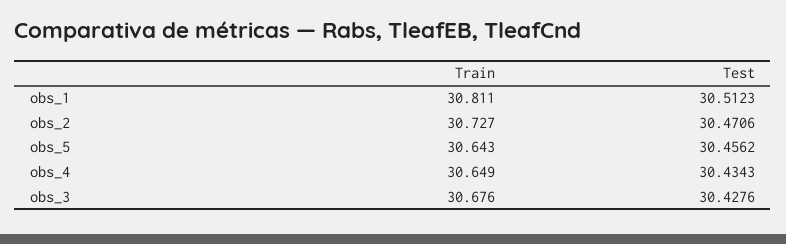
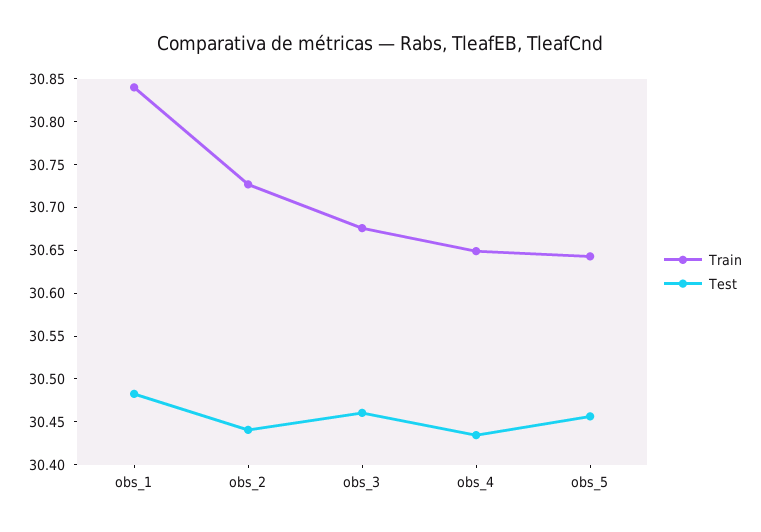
  {
    "Train": {
-     "obs_1": 30.811,
+     "obs_1": 30.84,
      "obs_2": 30.727,
      "obs_5": 30.643,
      "obs_4": 30.649,
      "obs_3": 30.676
    },
    "Test": {
-     "obs_1": 30.5123,
+     "obs_1": 30.48,
-     "obs_2": 30.4706,
+     "obs_2": 30.44,
      "obs_5": 30.4562,
      "obs_4": 30.4343,
-     "obs_3": 30.4276
+     "obs_3": 30.46
    }
  }

